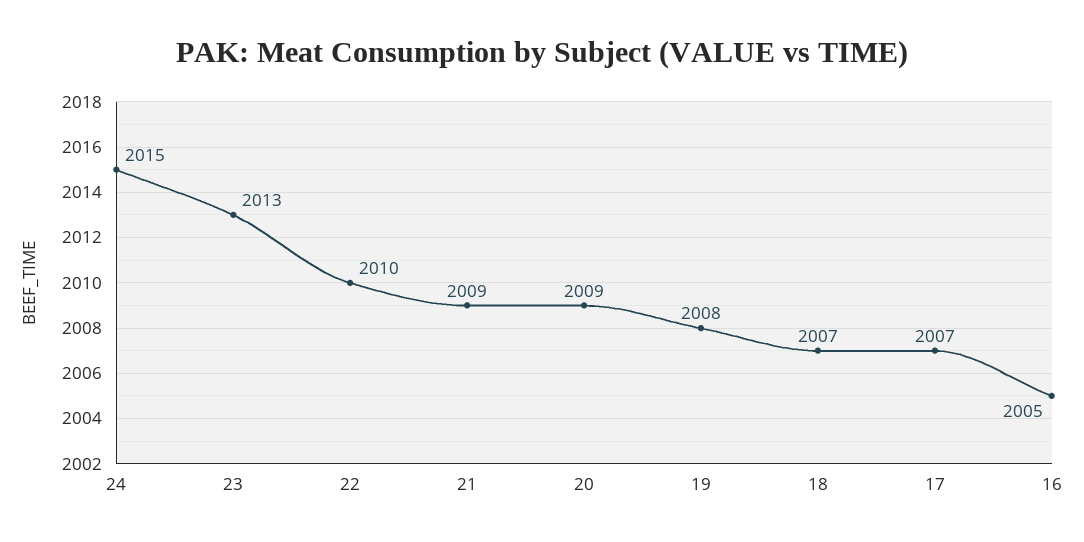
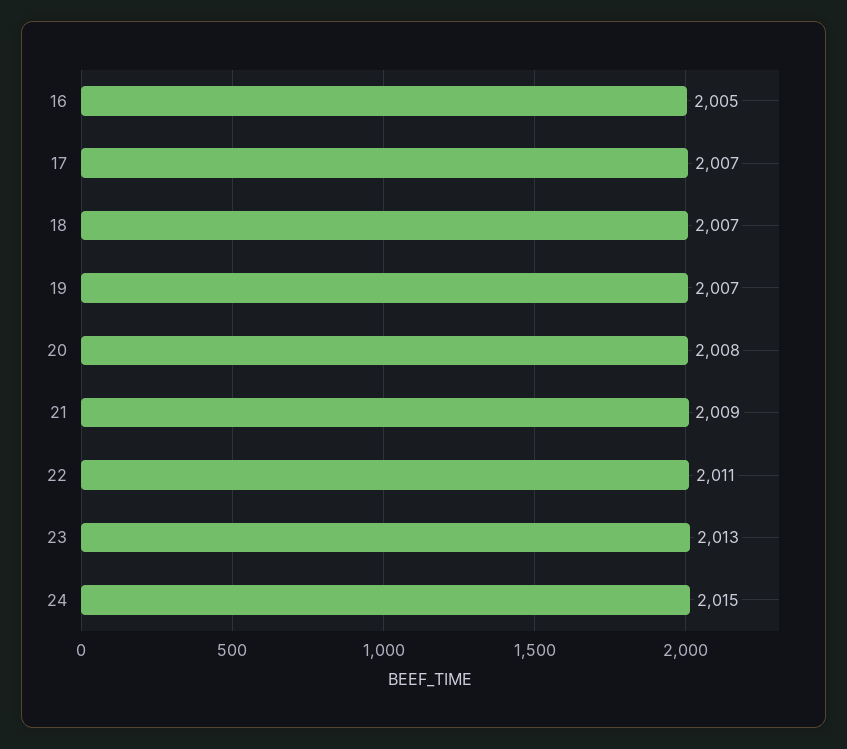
  {
    "24": 2015,
    "23": 2013,
-   "22": 2010,
+   "22": 2011,
    "21": 2009,
-   "20": 2009,
+   "20": 2008,
-   "19": 2008,
+   "19": 2007,
    "18": 2007,
    "17": 2007,
    "16": 2005
  }

